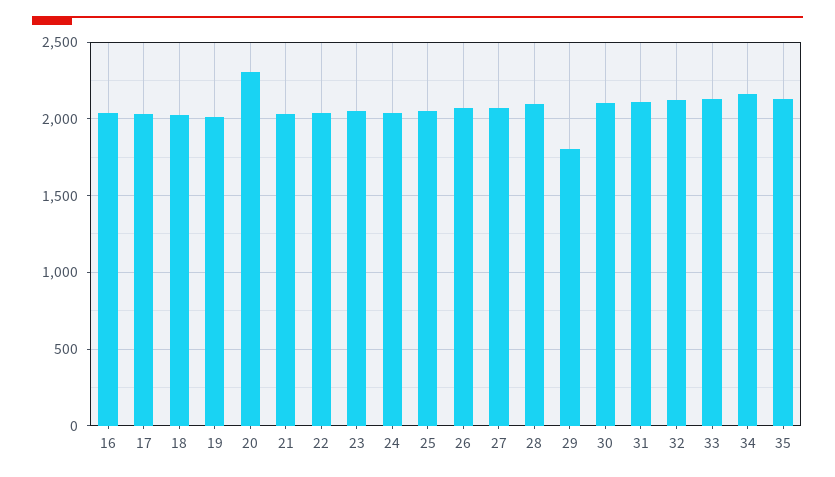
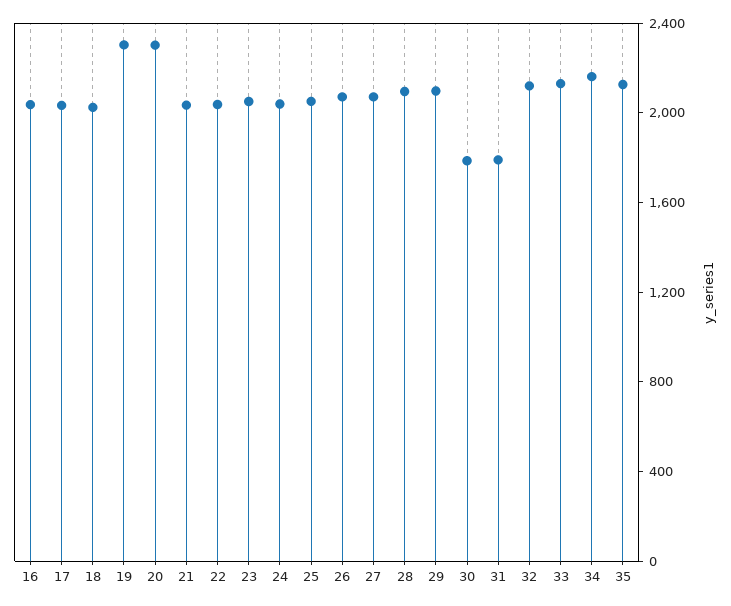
  {
    "16": 2050,
    "17": 2050,
    "18": 2000,
-   "19": 2000,
+   "19": 2300,
    "20": 2300,
    "21": 2050,
    "22": 2050,
    "23": 2050,
    "24": 2050,
    "25": 2050,
    "26": 2050,
    "27": 2050,
    "28": 2100,
-   "29": 1800,
+   "29": 2100,
-   "30": 2100,
+   "30": 1800,
-   "31": 2100,
+   "31": 1800,
    "32": 2100,
    "33": 2150,
    "34": 2150,
    "35": 2150
  }

